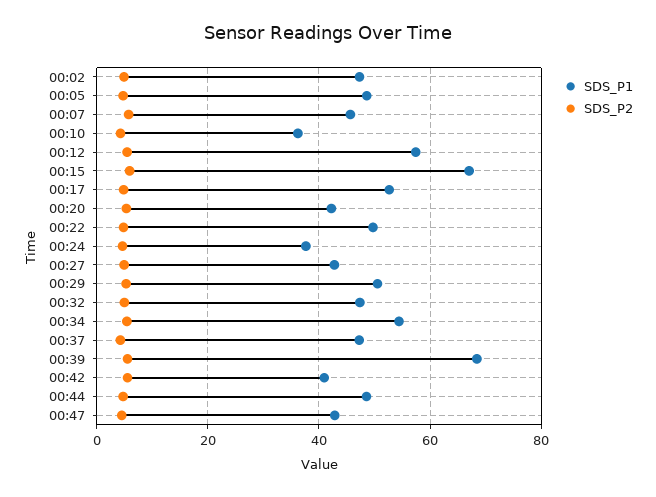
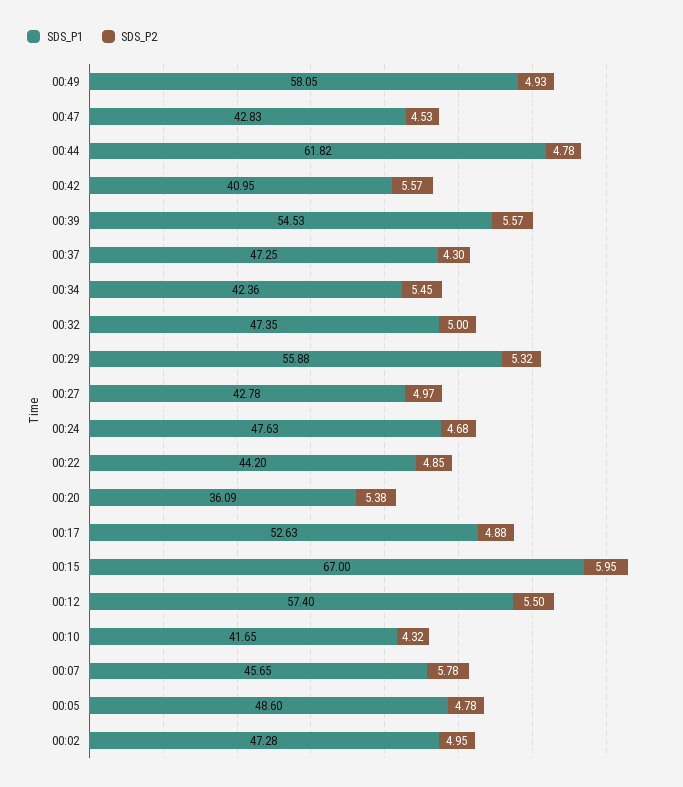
  {
    "SDS_P1": {
      "00:02": 47.28,
      "00:05": 48.6,
      "00:07": 45.65,
-     "00:10": 36,
+     "00:10": 41.65,
      "00:12": 57.4,
      "00:15": 67,
      "00:17": 52.63,
-     "00:20": 42,
+     "00:20": 36.09,
-     "00:22": 50,
+     "00:22": 44.2,
-     "00:24": 38,
+     "00:24": 47.63,
      "00:27": 42.78,
-     "00:29": 50,
+     "00:29": 55.88,
      "00:32": 47.35,
-     "00:34": 54,
+     "00:34": 42.36,
      "00:37": 47.25,
-     "00:39": 68,
+     "00:39": 54.53,
      "00:42": 40.95,
-     "00:44": 48,
+     "00:44": 61.82,
-     "00:47": 42.83
+     "00:47": 42.83,
+     "00:49": 58.05
    },
    "SDS_P2": {
      "00:02": 4.95,
      "00:05": 4.78,
      "00:07": 5.78,
      "00:10": 4.32,
      "00:12": 5.5,
      "00:15": 5.95,
      "00:17": 4.88,
      "00:20": 5.38,
      "00:22": 4.85,
      "00:24": 4.68,
      "00:27": 4.97,
      "00:29": 5.32,
      "00:32": 5,
      "00:34": 5.45,
      "00:37": 4.3,
      "00:39": 5.57,
      "00:42": 5.57,
      "00:44": 4.78,
-     "00:47": 4.53
+     "00:47": 4.53,
+     "00:49": 4.93
    }
  }

